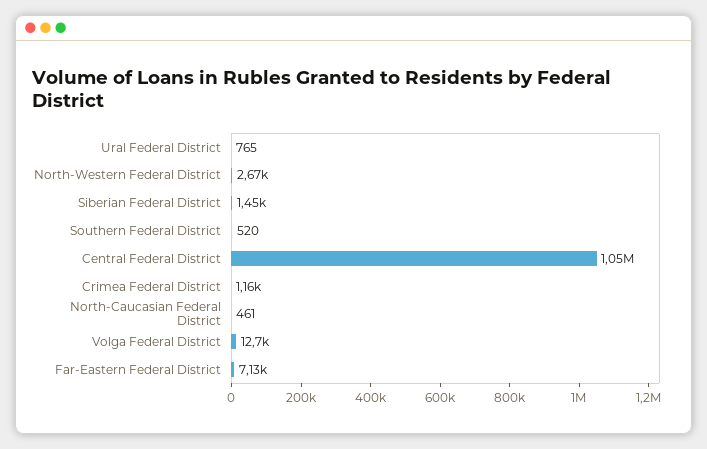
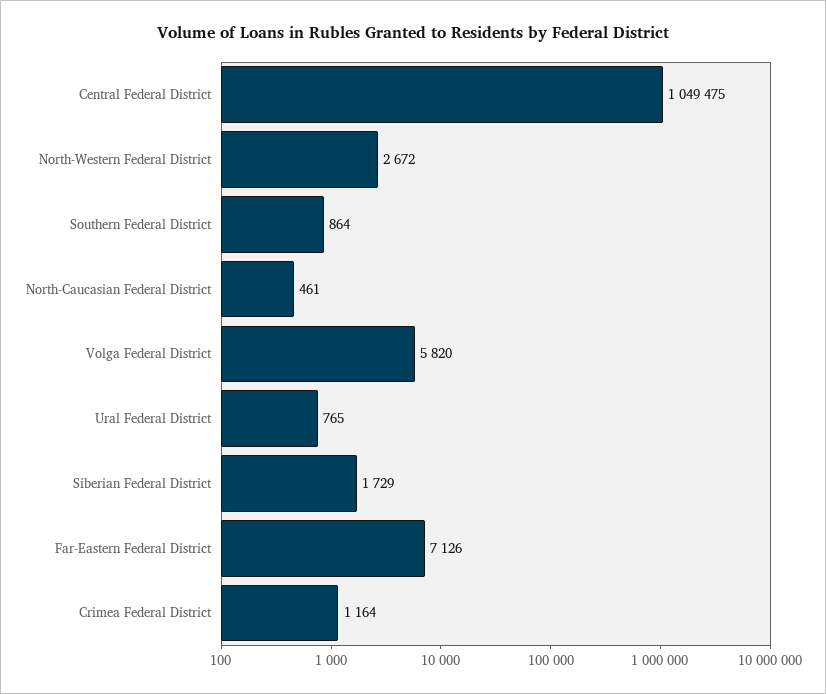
  {
    "Ural Federal District": 765,
    "North-Western Federal District": 2672,
-   "Siberian Federal District": 1450,
+   "Siberian Federal District": 1729,
-   "Southern Federal District": 520,
+   "Southern Federal District": 864,
    "Central Federal District": 1049475,
    "Crimea Federal District": 1164,
    "North-Caucasian Federal District": 461,
-   "Volga Federal District": 12700,
+   "Volga Federal District": 5820,
    "Far-Eastern Federal District": 7126
  }

